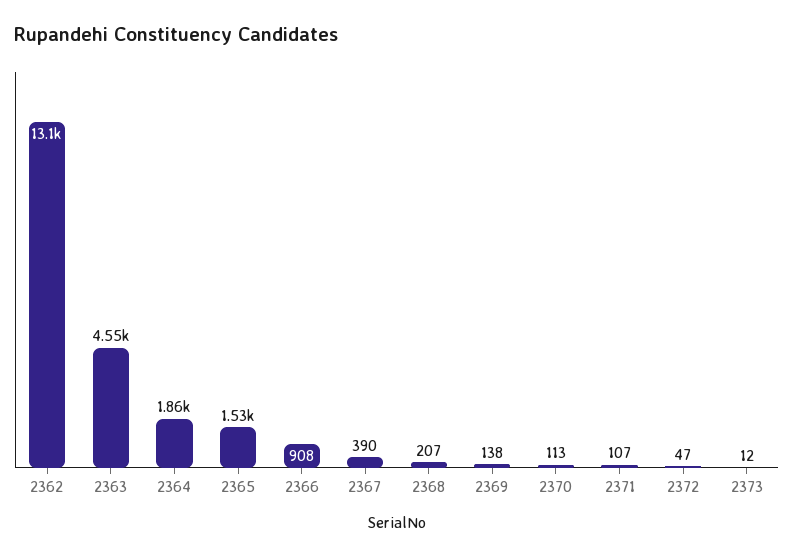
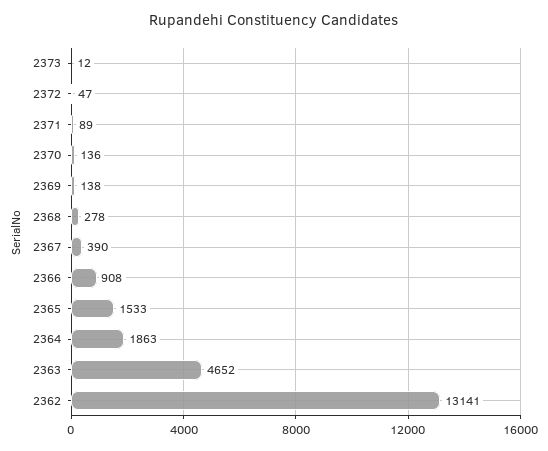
  {
    "2362": 13141,
-   "2363": 4550,
+   "2363": 4652,
    "2364": 1863,
    "2365": 1533,
    "2366": 908,
    "2367": 390,
-   "2368": 207,
+   "2368": 278,
    "2369": 138,
-   "2370": 113,
+   "2370": 136,
-   "2371": 107,
+   "2371": 89,
    "2372": 47,
    "2373": 12
  }

